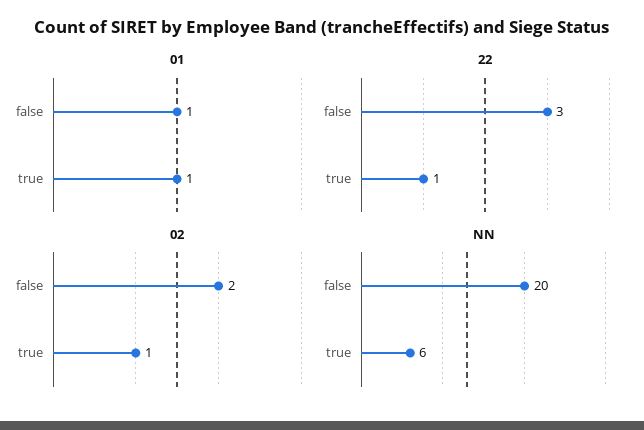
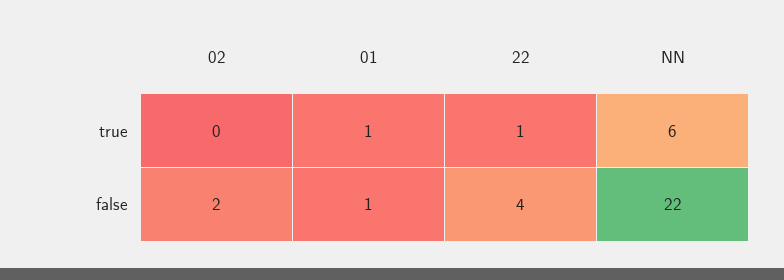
  {
    "01": {
      "false": 1,
      "true": 1
    },
    "22": {
-     "false": 3,
+     "false": 4,
      "true": 1
    },
    "02": {
      "false": 2,
-     "true": 1
+     "true": 0
    },
    "NN": {
-     "false": 20,
+     "false": 22,
      "true": 6
    }
  }

